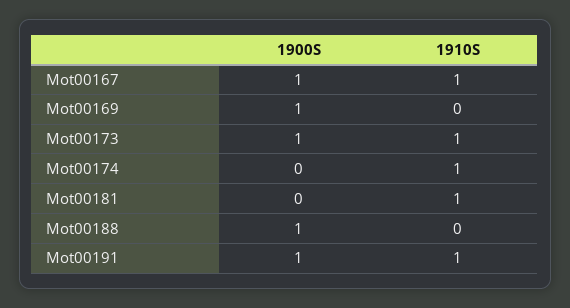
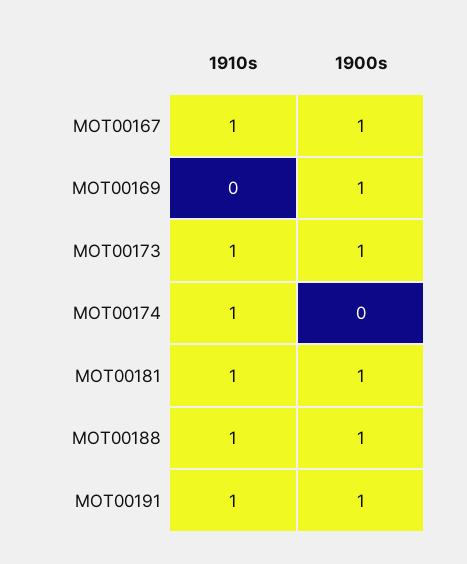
  {
    "1900S": {
      "Mot00167": 1,
      "Mot00169": 1,
      "Mot00173": 1,
      "Mot00174": 0,
-     "Mot00181": 0,
+     "Mot00181": 1,
      "Mot00188": 1,
      "Mot00191": 1
    },
    "1910S": {
      "Mot00167": 1,
      "Mot00169": 0,
      "Mot00173": 1,
      "Mot00174": 1,
      "Mot00181": 1,
-     "Mot00188": 0,
+     "Mot00188": 1,
      "Mot00191": 1
    }
  }

